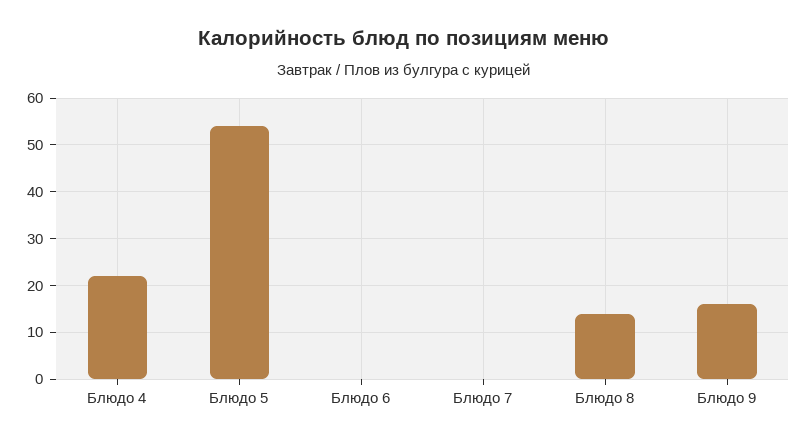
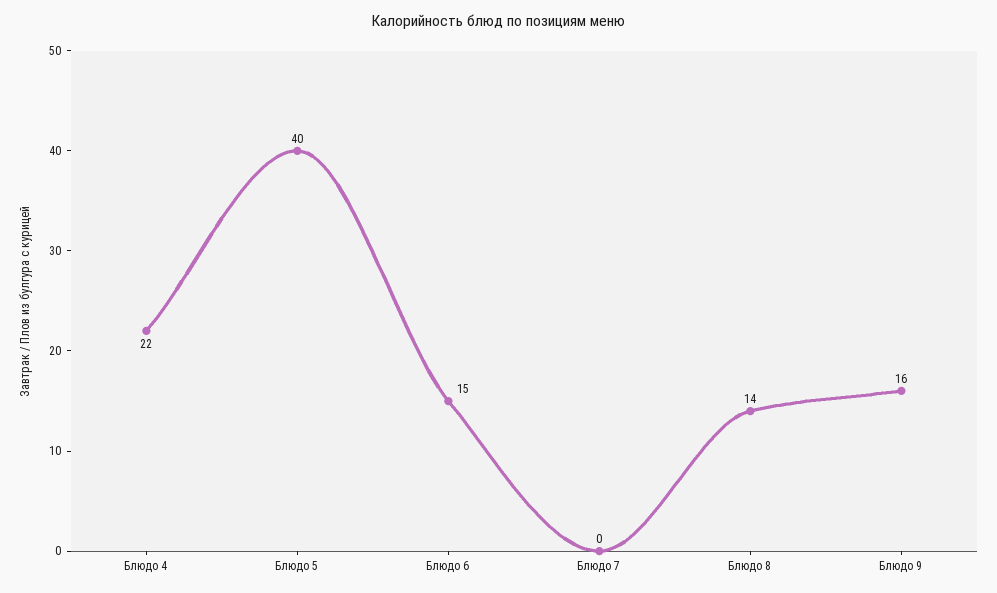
  {
    "Блюдо 4": 22,
-   "Блюдо 5": 55,
+   "Блюдо 5": 40,
-   "Блюдо 6": 0,
+   "Блюдо 6": 15,
    "Блюдо 7": 0,
    "Блюдо 8": 14,
    "Блюдо 9": 16
  }

